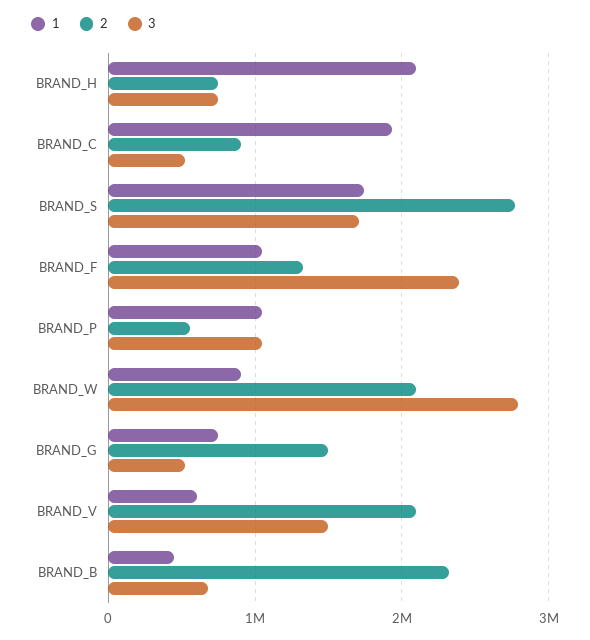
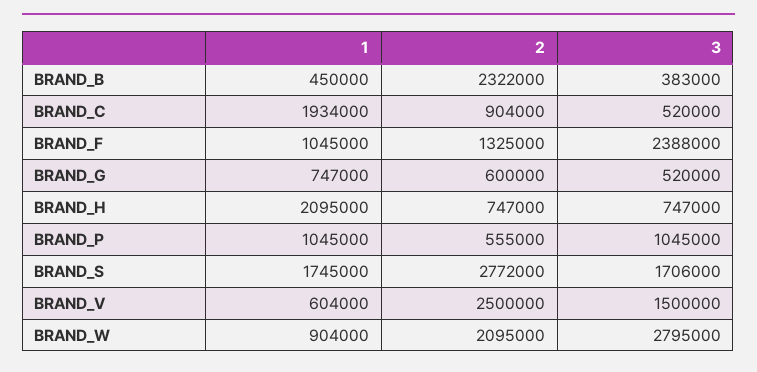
  {
    "1": {
      "BRAND_H": 2095000,
      "BRAND_C": 1934000,
      "BRAND_S": 1745000,
      "BRAND_F": 1045000,
      "BRAND_P": 1045000,
      "BRAND_W": 904000,
      "BRAND_G": 747000,
      "BRAND_V": 604000,
      "BRAND_B": 450000
    },
    "2": {
      "BRAND_H": 747000,
      "BRAND_C": 904000,
      "BRAND_S": 2772000,
      "BRAND_F": 1325000,
      "BRAND_P": 555000,
      "BRAND_W": 2095000,
-     "BRAND_G": 1500000,
+     "BRAND_G": 600000,
-     "BRAND_V": 2100000,
+     "BRAND_V": 2500000,
      "BRAND_B": 2322000
    },
    "3": {
      "BRAND_H": 747000,
      "BRAND_C": 520000,
      "BRAND_S": 1706000,
      "BRAND_F": 2388000,
      "BRAND_P": 1045000,
      "BRAND_W": 2795000,
      "BRAND_G": 520000,
      "BRAND_V": 1500000,
-     "BRAND_B": 700000
+     "BRAND_B": 383000
    }
  }

